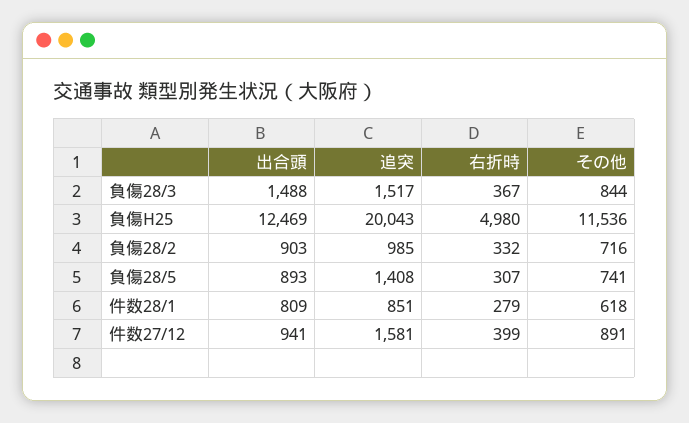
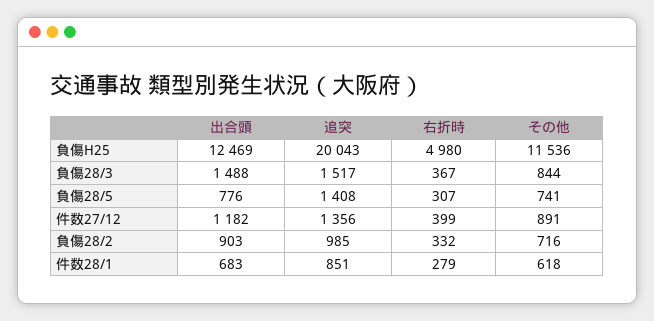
  {
    "出合頭": {
      "負傷28/3": 1488,
      "負傷H25": 12469,
      "負傷28/2": 903,
-     "負傷28/5": 893,
+     "負傷28/5": 776,
-     "件数28/1": 809,
+     "件数28/1": 683,
-     "件数27/12": 941
+     "件数27/12": 1182
    },
    "追突": {
      "負傷28/3": 1517,
      "負傷H25": 20043,
      "負傷28/2": 985,
      "負傷28/5": 1408,
      "件数28/1": 851,
-     "件数27/12": 1581
+     "件数27/12": 1356
    },
    "右折時": {
      "負傷28/3": 367,
      "負傷H25": 4980,
      "負傷28/2": 332,
      "負傷28/5": 307,
      "件数28/1": 279,
      "件数27/12": 399
    },
    "その他": {
      "負傷28/3": 844,
      "負傷H25": 11536,
      "負傷28/2": 716,
      "負傷28/5": 741,
      "件数28/1": 618,
      "件数27/12": 891
    }
  }

